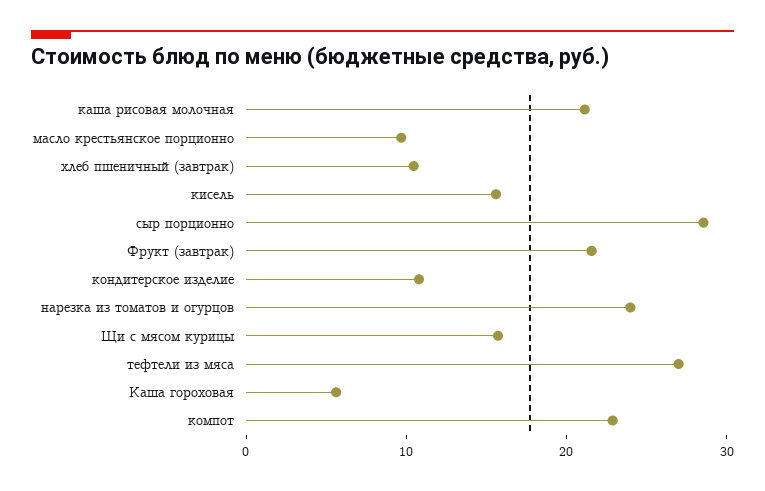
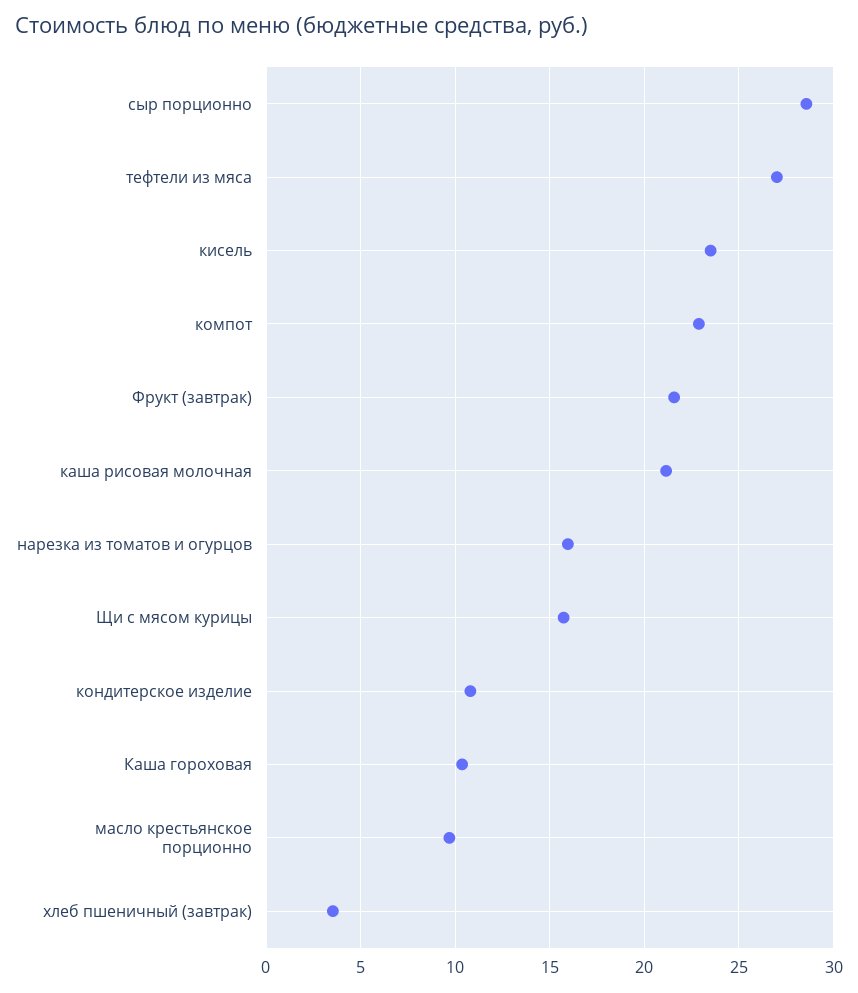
  {
    "каша рисовая молочная": 21,
    "масло крестьянское порционно": 9.5,
-   "хлеб пшеничный (завтрак)": 10,
+   "хлеб пшеничный (завтрак)": 3.5,
-   "кисель": 16,
+   "кисель": 23.5,
    "сыр порционно": 28.5,
    "Фрукт (завтрак)": 21.5,
    "кондитерское изделие": 11,
-   "нарезка из томатов и огурцов": 24,
+   "нарезка из томатов и огурцов": 16,
    "Щи с мясом курицы": 15.5,
    "тефтели из мяса": 27,
-   "Каша гороховая": 6,
+   "Каша гороховая": 10.5,
    "компот": 23
  }

